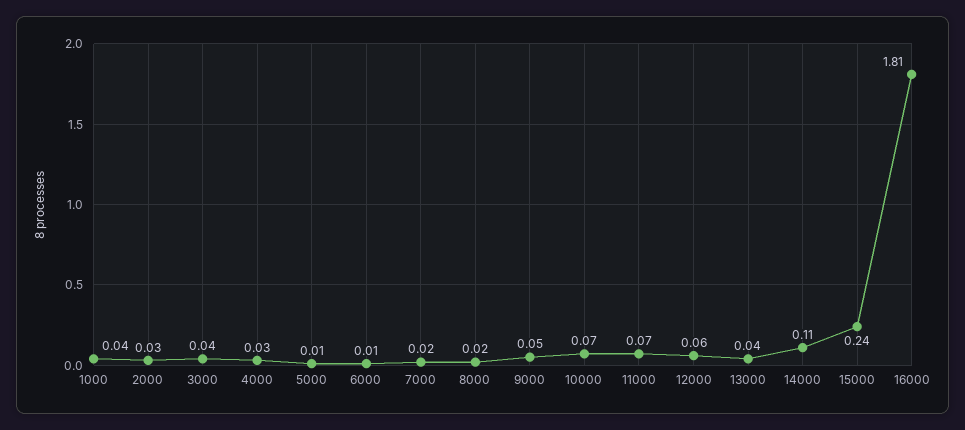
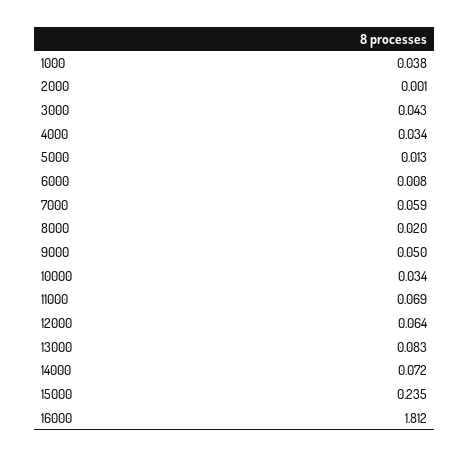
  {
    "1000": 0.038,
-   "2000": 0.03,
+   "2000": 0.001,
    "3000": 0.043,
    "4000": 0.034,
    "5000": 0.013,
    "6000": 0.008,
-   "7000": 0.02,
+   "7000": 0.059,
    "8000": 0.02,
    "9000": 0.05,
-   "10000": 0.07,
+   "10000": 0.034,
    "11000": 0.069,
    "12000": 0.064,
-   "13000": 0.04,
+   "13000": 0.083,
-   "14000": 0.11,
+   "14000": 0.072,
    "15000": 0.235,
    "16000": 1.812
  }

